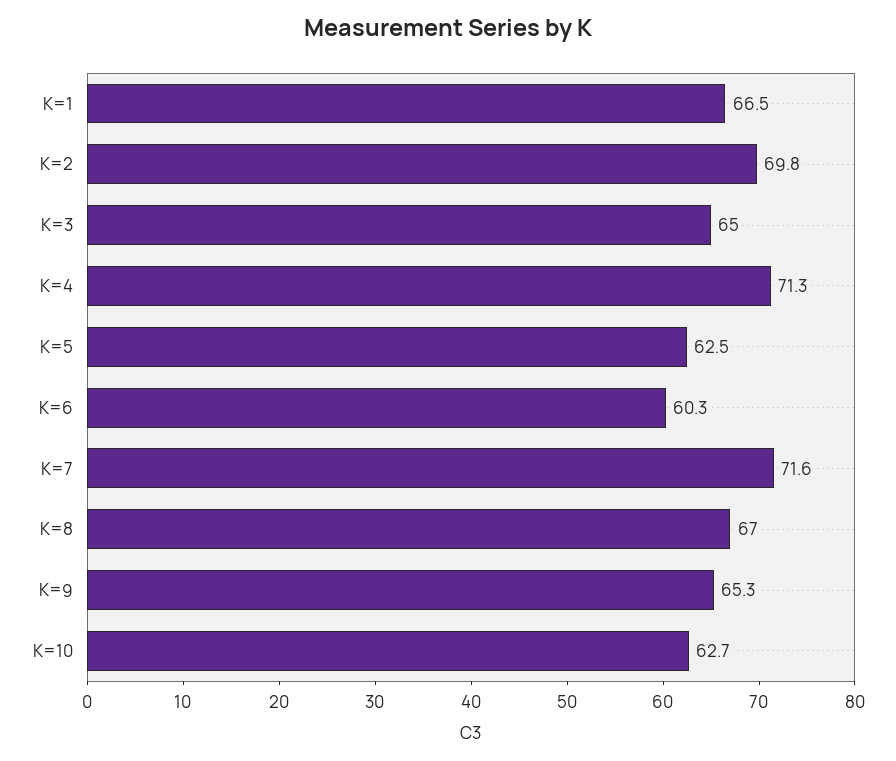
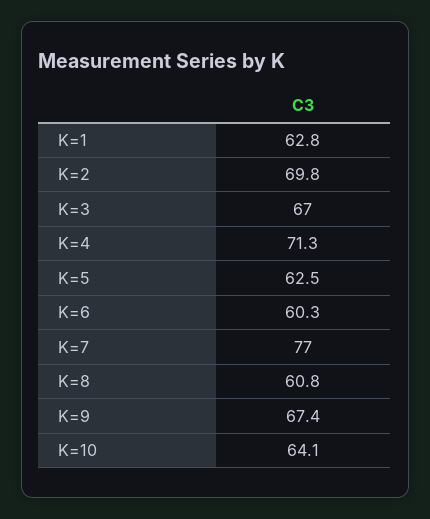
  {
-   "K=1": 66.5,
+   "K=1": 62.8,
    "K=2": 69.8,
-   "K=3": 65,
+   "K=3": 67,
    "K=4": 71.3,
    "K=5": 62.5,
    "K=6": 60.3,
-   "K=7": 71.6,
+   "K=7": 77,
-   "K=8": 67,
+   "K=8": 60.8,
-   "K=9": 65.3,
+   "K=9": 67.4,
-   "K=10": 62.7
+   "K=10": 64.1
  }

